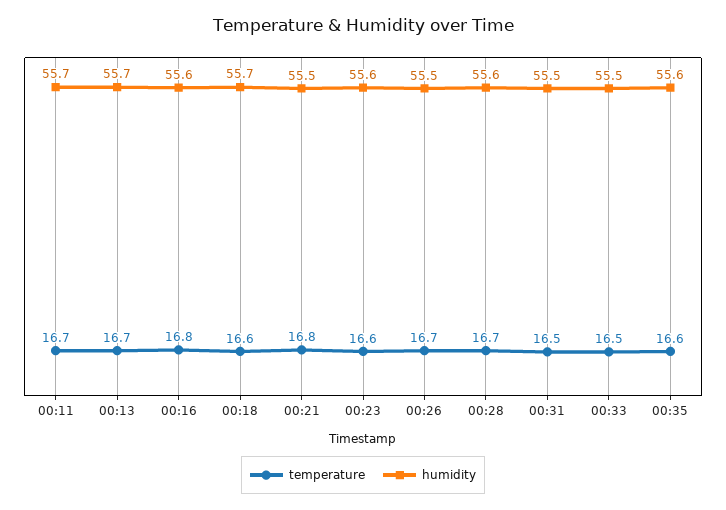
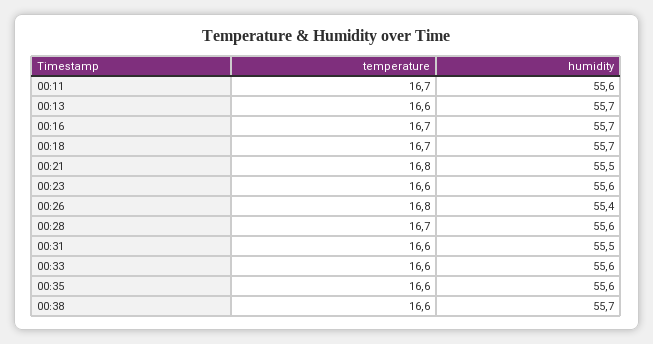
  {
    "temperature": {
      "00:11": 16.7,
-     "00:13": 16.7,
+     "00:13": 16.6,
-     "00:16": 16.8,
+     "00:16": 16.7,
-     "00:18": 16.6,
+     "00:18": 16.7,
      "00:21": 16.8,
      "00:23": 16.6,
-     "00:26": 16.7,
+     "00:26": 16.8,
      "00:28": 16.7,
-     "00:31": 16.5,
+     "00:31": 16.6,
-     "00:33": 16.5,
+     "00:33": 16.6,
-     "00:35": 16.6
+     "00:35": 16.6,
+     "00:38": 16.6
    },
    "humidity": {
-     "00:11": 55.7,
+     "00:11": 55.6,
      "00:13": 55.7,
-     "00:16": 55.6,
+     "00:16": 55.7,
      "00:18": 55.7,
      "00:21": 55.5,
      "00:23": 55.6,
-     "00:26": 55.5,
+     "00:26": 55.4,
      "00:28": 55.6,
      "00:31": 55.5,
-     "00:33": 55.5,
+     "00:33": 55.6,
-     "00:35": 55.6
+     "00:35": 55.6,
+     "00:38": 55.7
    }
  }

